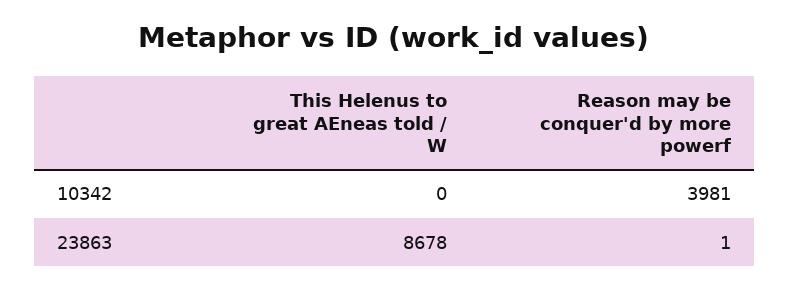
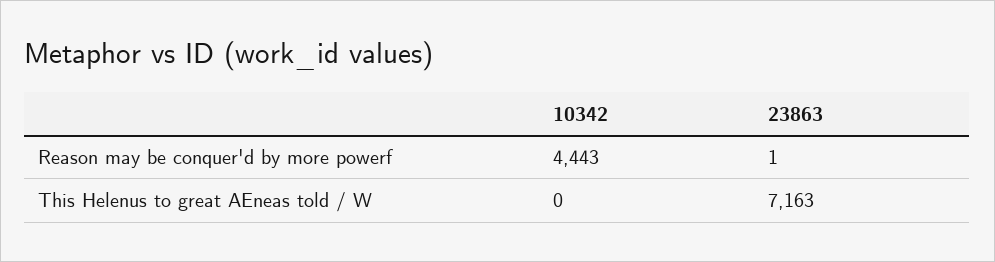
  {
    "This Helenus to great AEneas told / W": {
      "10342": 0,
-     "23863": 8678
+     "23863": 7163
    },
    "Reason may be conquer'd by more powerf": {
-     "10342": 3981,
+     "10342": 4443,
      "23863": 1
    }
  }

